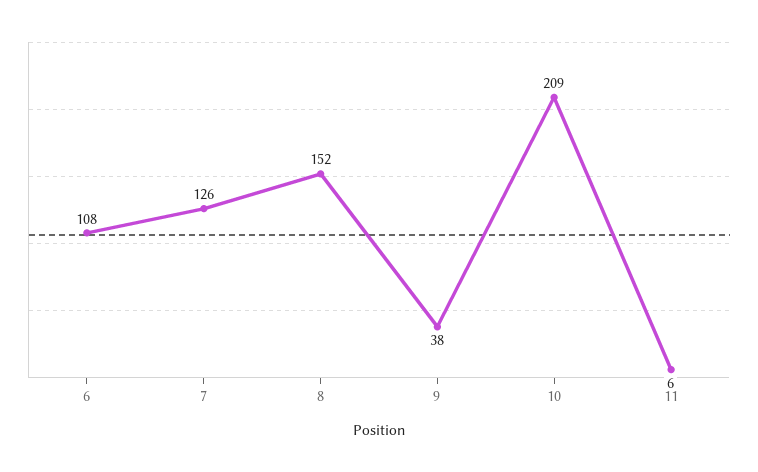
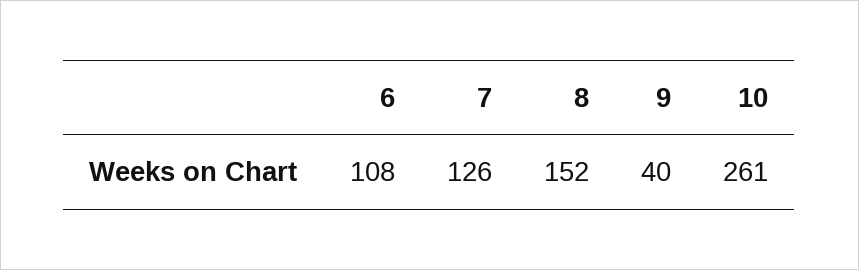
  {
    "6": 108,
    "7": 126,
    "8": 152,
-   "9": 38,
+   "9": 40,
-   "10": 209,
+   "10": 261
-   "11": 6
  }

